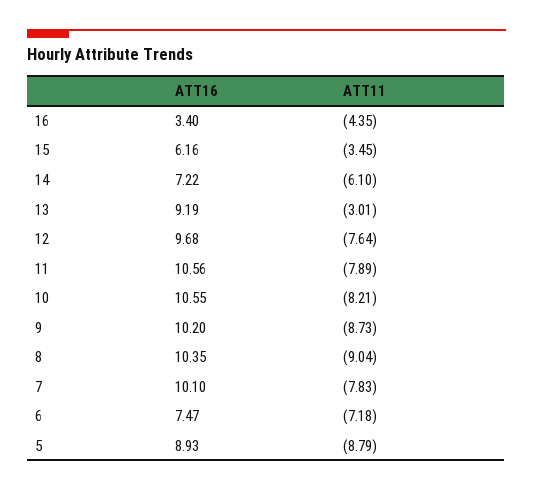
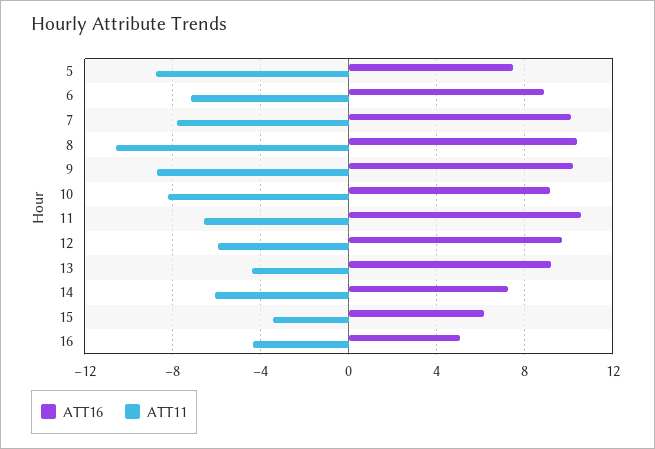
  {
    "ATT16": {
-     "16": 3.4,
+     "16": 5,
      "15": 6.16,
      "14": 7.22,
      "13": 9.19,
      "12": 9.68,
      "11": 10.56,
-     "10": 10.55,
+     "10": 9,
      "9": 10.2,
      "8": 10.35,
      "7": 10.1,
-     "6": 7.47,
+     "6": 9,
-     "5": 8.93
+     "5": 7.5
    },
    "ATT11": {
      "16": -4.35,
      "15": -3.45,
      "14": -6.1,
-     "13": -3.01,
+     "13": -4.5,
-     "12": -7.64,
+     "12": -6,
-     "11": -7.89,
+     "11": -6.5,
      "10": -8.21,
      "9": -8.73,
-     "8": -9.04,
+     "8": -10.5,
      "7": -7.83,
      "6": -7.18,
      "5": -8.79
    }
  }

